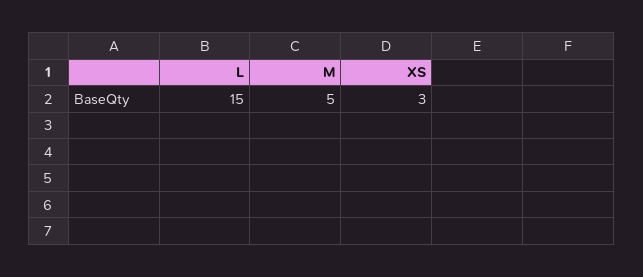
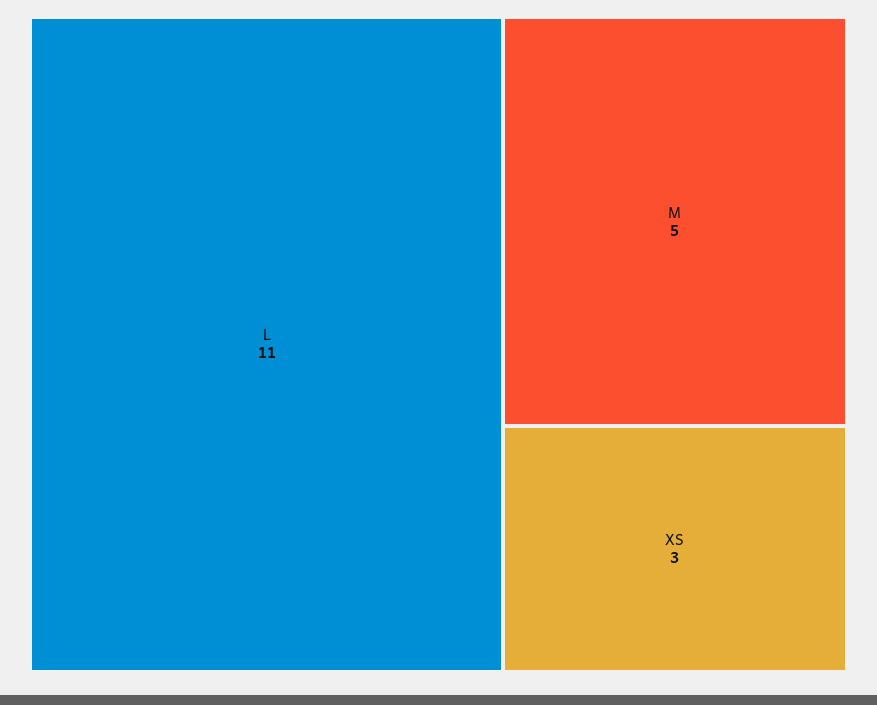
  {
-   "L": 15,
+   "L": 11,
    "M": 5,
    "XS": 3
  }

